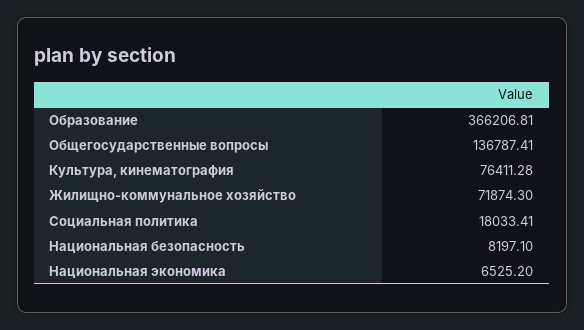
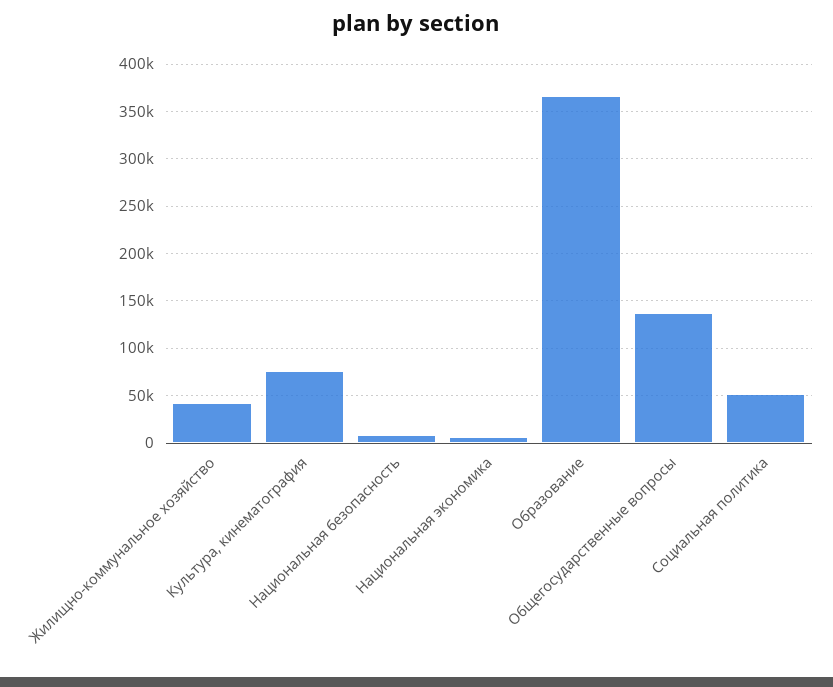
  {
    "Образование": 366206.81,
    "Общегосударственные вопросы": 136787.41,
    "Культура, кинематография": 76411.28,
-   "Жилищно-коммунальное хозяйство": 71874.3,
+   "Жилищно-коммунальное хозяйство": 40000,
-   "Социальная политика": 18033.41,
+   "Социальная политика": 50000,
    "Национальная безопасность": 8197.1,
    "Национальная экономика": 6525.2
  }

